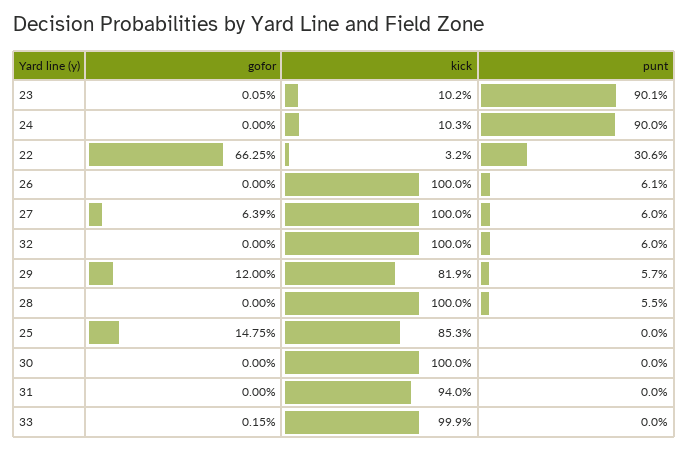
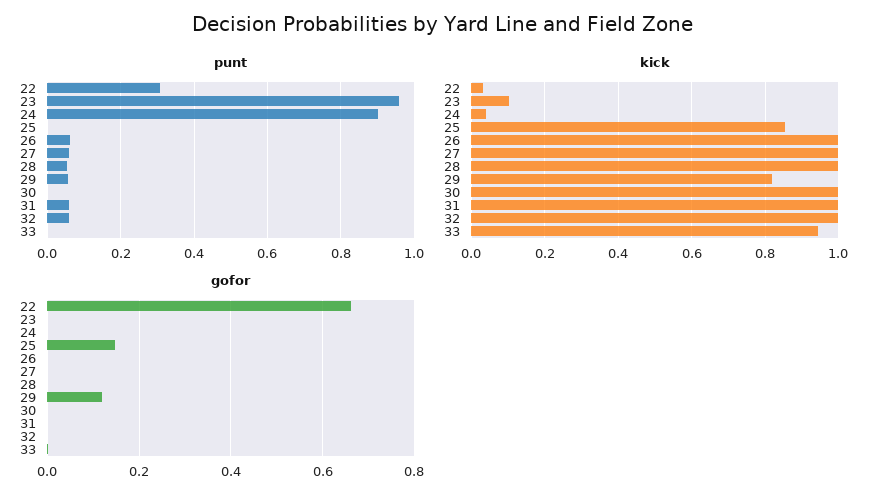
  {
    "gofor": {
      "23": 0.0005,
      "24": 0,
      "22": 0.6625,
      "26": 0,
-     "27": 0.0639,
+     "27": 0,
      "32": 0,
      "29": 0.12,
      "28": 0,
      "25": 0.1475,
      "30": 0,
      "31": 0,
      "33": 0.0015
    },
    "kick": {
      "23": 0.102,
-     "24": 0.103,
+     "24": 0.04,
      "22": 0.032,
      "26": 1,
      "27": 1,
      "32": 1,
      "29": 0.819,
      "28": 1,
      "25": 0.853,
      "30": 1,
-     "31": 0.94,
+     "31": 1,
-     "33": 0.999
+     "33": 0.94
    },
    "punt": {
-     "23": 0.901,
+     "23": 0.96,
      "24": 0.9,
      "22": 0.306,
      "26": 0.061,
      "27": 0.06,
      "32": 0.06,
      "29": 0.057,
      "28": 0.055,
      "25": 0,
      "30": 0,
-     "31": 0,
+     "31": 0.06,
      "33": 0
    }
  }

